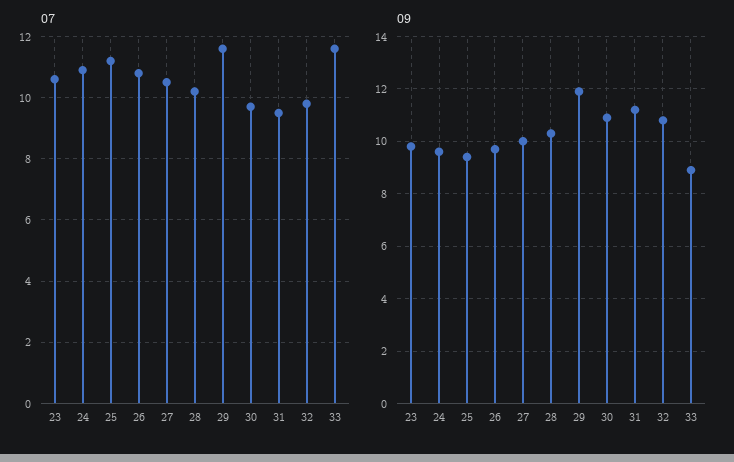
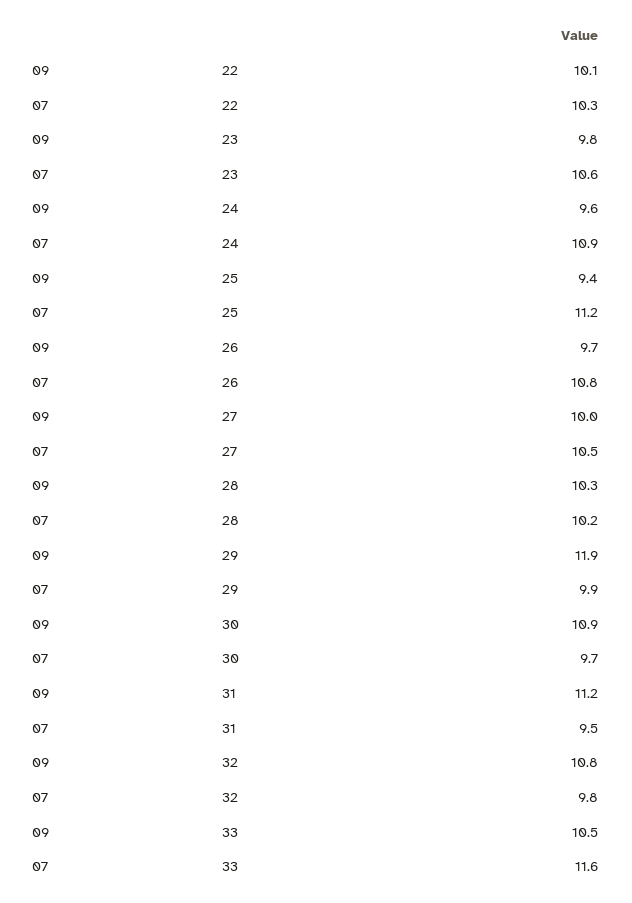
  {
    "07": {
      "23": 10.6,
      "24": 10.9,
      "25": 11.2,
      "26": 10.8,
      "27": 10.5,
      "28": 10.2,
-     "29": 11.5,
+     "29": 9.9,
      "30": 9.7,
      "31": 9.5,
      "32": 9.8,
-     "33": 11.6
+     "33": 11.6,
+     "22": 10.3
    },
    "09": {
      "23": 9.8,
      "24": 9.6,
      "25": 9.4,
      "26": 9.7,
      "27": 10,
      "28": 10.3,
      "29": 11.9,
      "30": 10.9,
      "31": 11.2,
      "32": 10.8,
-     "33": 9
+     "33": 10.5,
+     "22": 10.1
    }
  }

